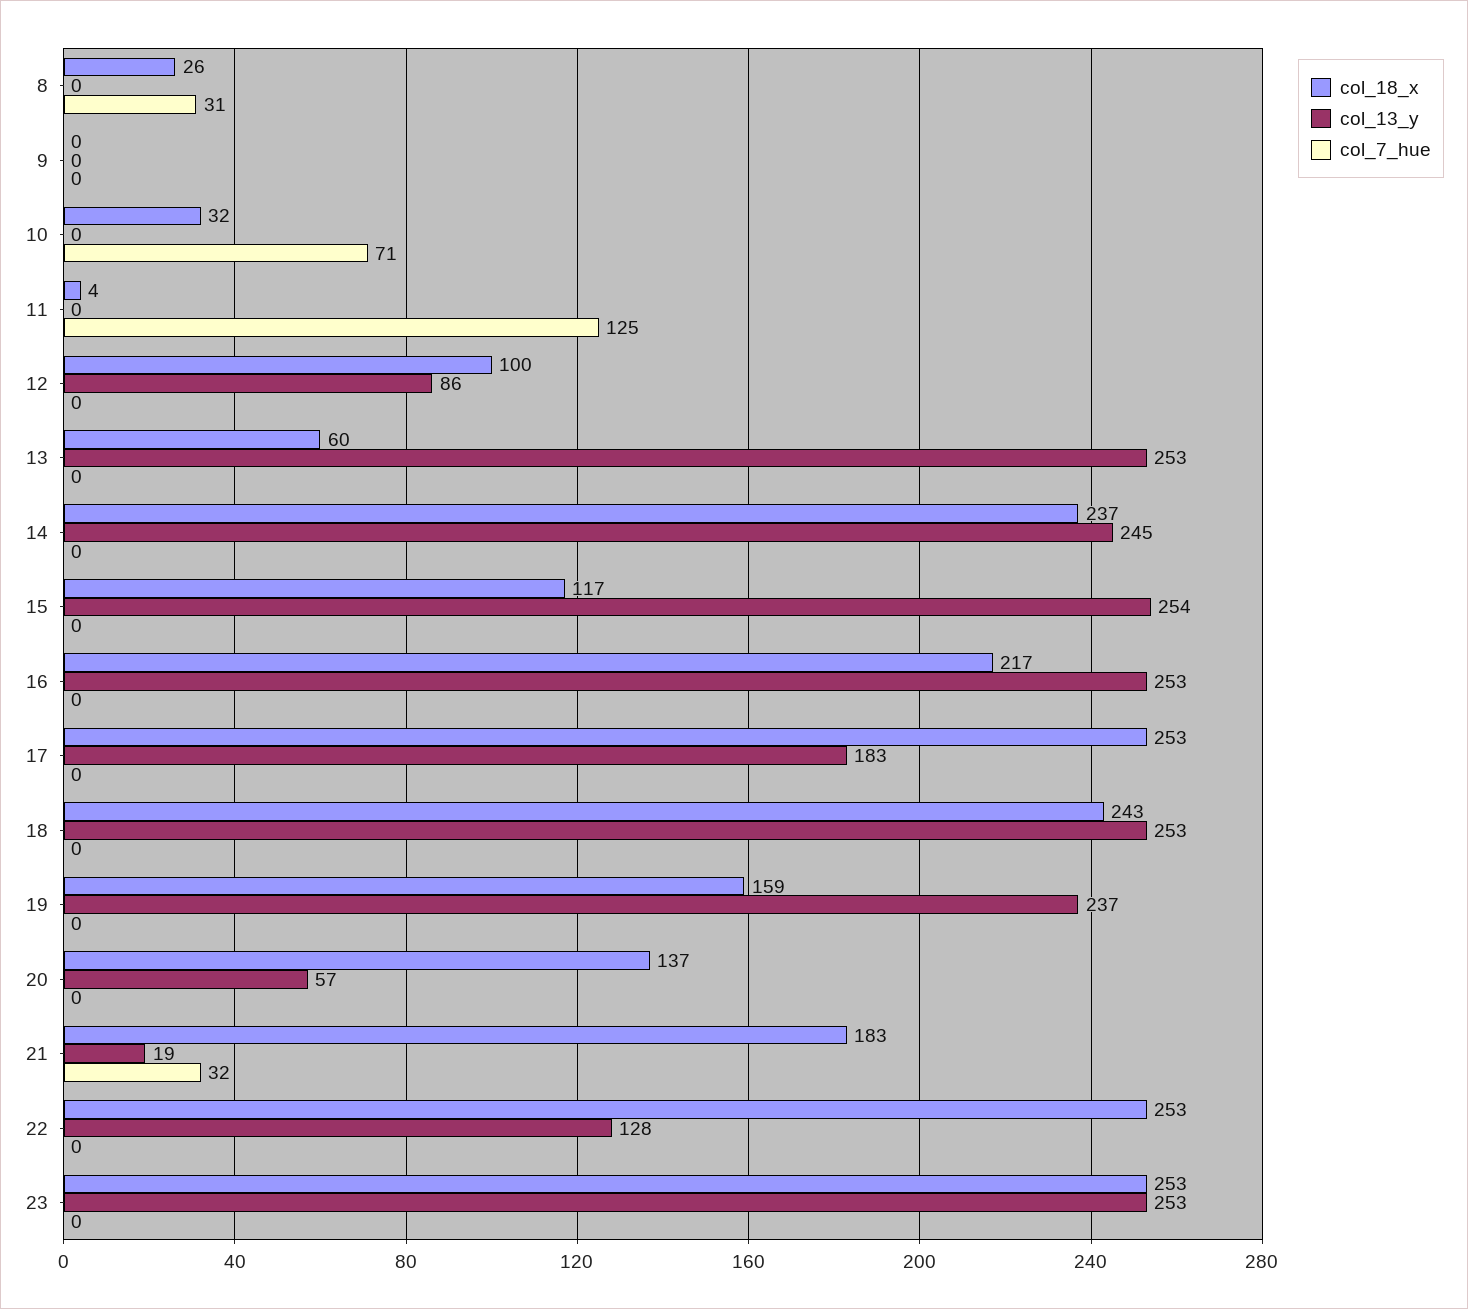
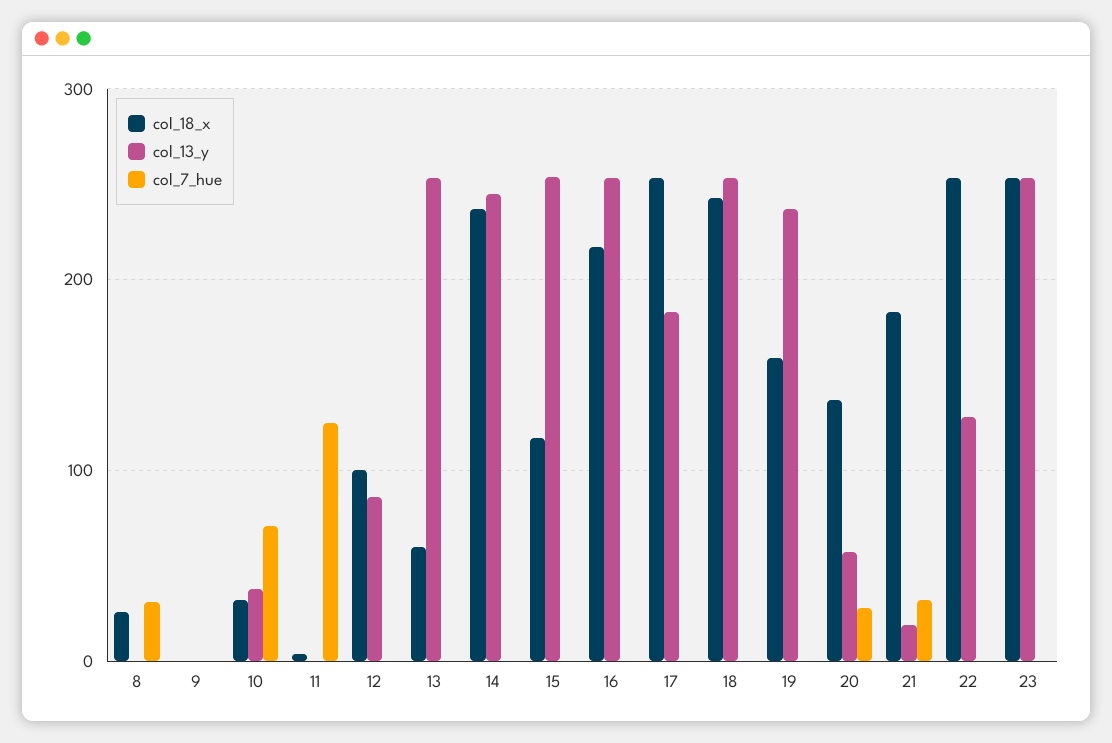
  {
    "col_18_x": {
      "8": 26,
      "9": 0,
      "10": 32,
      "11": 4,
      "12": 100,
      "13": 60,
      "14": 237,
      "15": 117,
      "16": 217,
      "17": 253,
      "18": 243,
      "19": 159,
      "20": 137,
      "21": 183,
      "22": 253,
      "23": 253
    },
    "col_13_y": {
      "8": 0,
      "9": 0,
-     "10": 0,
+     "10": 40,
      "11": 0,
      "12": 86,
      "13": 253,
      "14": 245,
      "15": 254,
      "16": 253,
      "17": 183,
      "18": 253,
      "19": 237,
      "20": 57,
      "21": 19,
      "22": 128,
      "23": 253
    },
    "col_7_hue": {
      "8": 31,
      "9": 0,
      "10": 71,
      "11": 125,
      "12": 0,
      "13": 0,
      "14": 0,
      "15": 0,
      "16": 0,
      "17": 0,
      "18": 0,
      "19": 0,
-     "20": 0,
+     "20": 30,
      "21": 32,
      "22": 0,
      "23": 0
    }
  }

